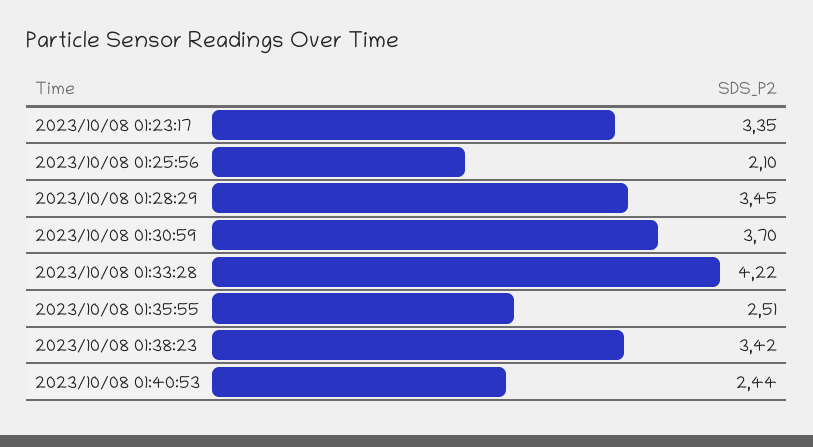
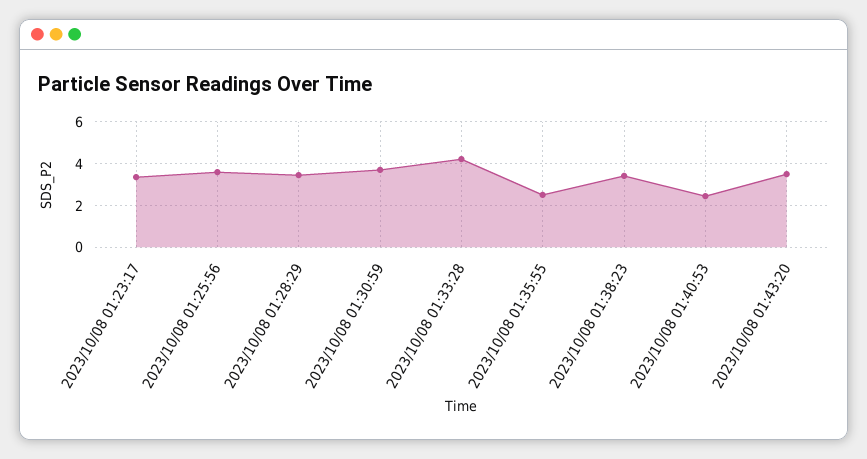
  {
    "2023/10/08 01:23:17": 3.35,
-   "2023/10/08 01:25:56": 2.1,
+   "2023/10/08 01:25:56": 3.5,
    "2023/10/08 01:28:29": 3.45,
    "2023/10/08 01:30:59": 3.7,
    "2023/10/08 01:33:28": 4.22,
    "2023/10/08 01:35:55": 2.51,
    "2023/10/08 01:38:23": 3.42,
-   "2023/10/08 01:40:53": 2.44
+   "2023/10/08 01:40:53": 2.44,
+   "2023/10/08 01:43:20": 3.5
  }

